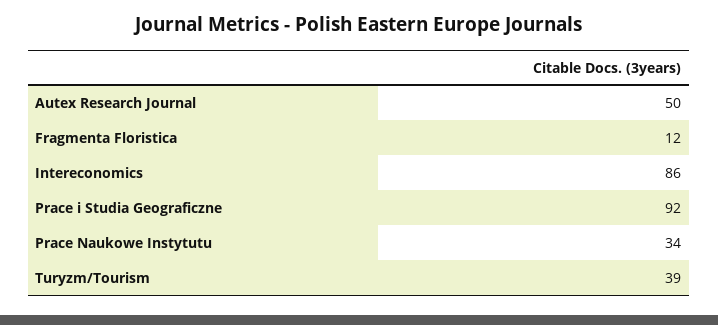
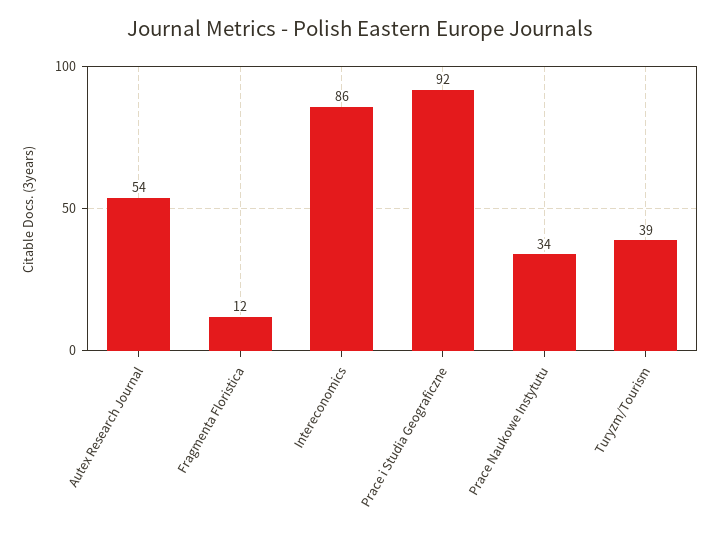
  {
-   "Autex Research Journal": 50,
+   "Autex Research Journal": 54,
    "Fragmenta Floristica": 12,
    "Intereconomics": 86,
    "Prace i Studia Geograficzne": 92,
    "Prace Naukowe Instytutu": 34,
    "Turyzm/Tourism": 39
  }

